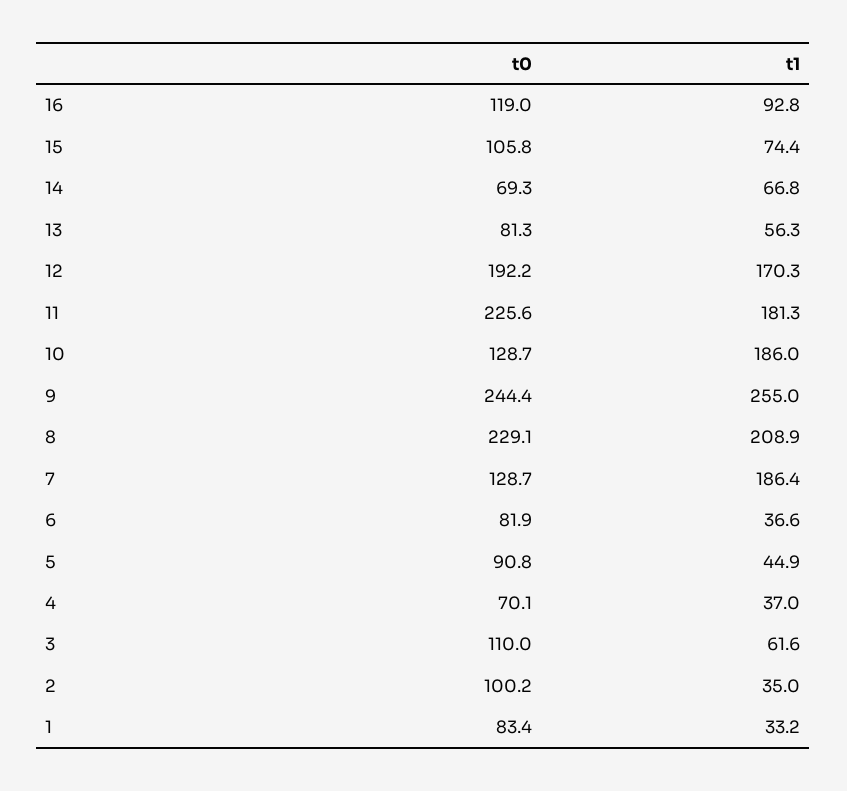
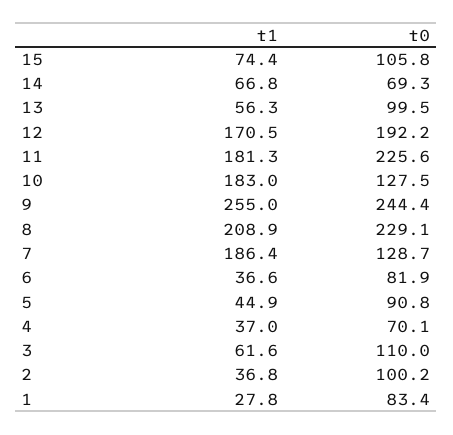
  {
    "t0": {
-     "16": 119,
      "15": 105.8,
      "14": 69.3,
-     "13": 81.3,
+     "13": 99.5,
      "12": 192.2,
      "11": 225.6,
-     "10": 128.7,
+     "10": 127.5,
      "9": 244.4,
      "8": 229.1,
      "7": 128.7,
      "6": 81.9,
      "5": 90.8,
      "4": 70.1,
      "3": 110,
      "2": 100.2,
      "1": 83.4
    },
    "t1": {
-     "16": 92.8,
      "15": 74.4,
      "14": 66.8,
      "13": 56.3,
-     "12": 170.3,
+     "12": 170.5,
      "11": 181.3,
-     "10": 186,
+     "10": 183,
      "9": 255,
      "8": 208.9,
      "7": 186.4,
      "6": 36.6,
      "5": 44.9,
      "4": 37,
      "3": 61.6,
-     "2": 35,
+     "2": 36.8,
-     "1": 33.2
+     "1": 27.8
    }
  }

